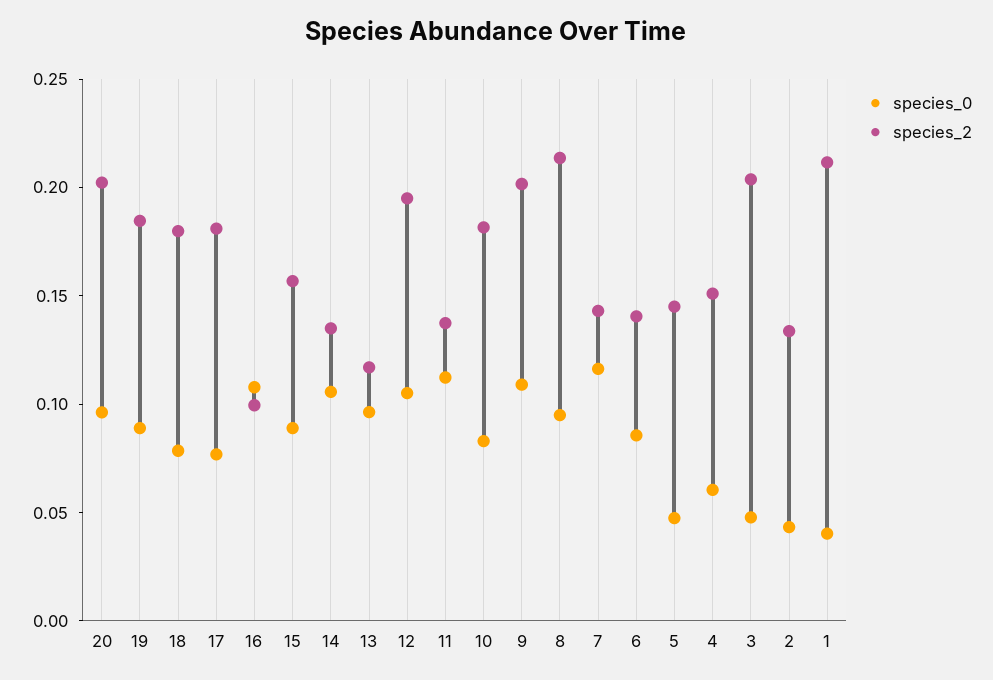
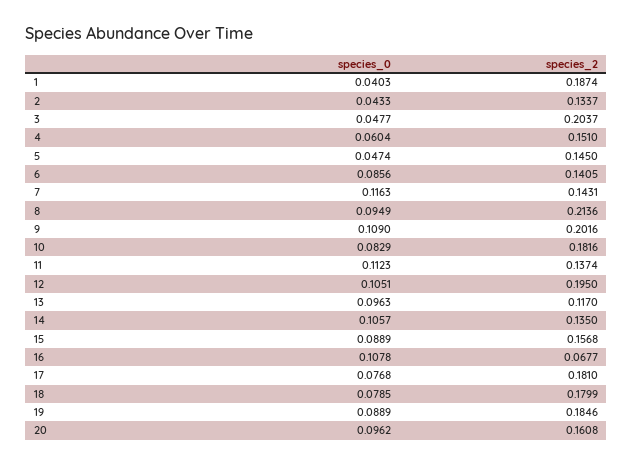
  {
    "species_0": {
      "20": 0.0962,
      "19": 0.0889,
      "18": 0.0785,
      "17": 0.0768,
      "16": 0.1078,
      "15": 0.0889,
      "14": 0.1057,
      "13": 0.0963,
      "12": 0.1051,
      "11": 0.1123,
      "10": 0.0829,
      "9": 0.109,
      "8": 0.0949,
      "7": 0.1163,
      "6": 0.0856,
      "5": 0.0474,
      "4": 0.0604,
      "3": 0.0477,
      "2": 0.0433,
      "1": 0.0403
    },
    "species_2": {
-     "20": 0.2,
+     "20": 0.1608,
      "19": 0.1846,
      "18": 0.1799,
      "17": 0.181,
-     "16": 0.1,
+     "16": 0.0677,
      "15": 0.1568,
      "14": 0.135,
      "13": 0.117,
      "12": 0.195,
      "11": 0.1374,
      "10": 0.1816,
      "9": 0.2016,
      "8": 0.2136,
      "7": 0.1431,
      "6": 0.1405,
      "5": 0.145,
      "4": 0.151,
      "3": 0.2037,
      "2": 0.1337,
-     "1": 0.21
+     "1": 0.1874
    }
  }

